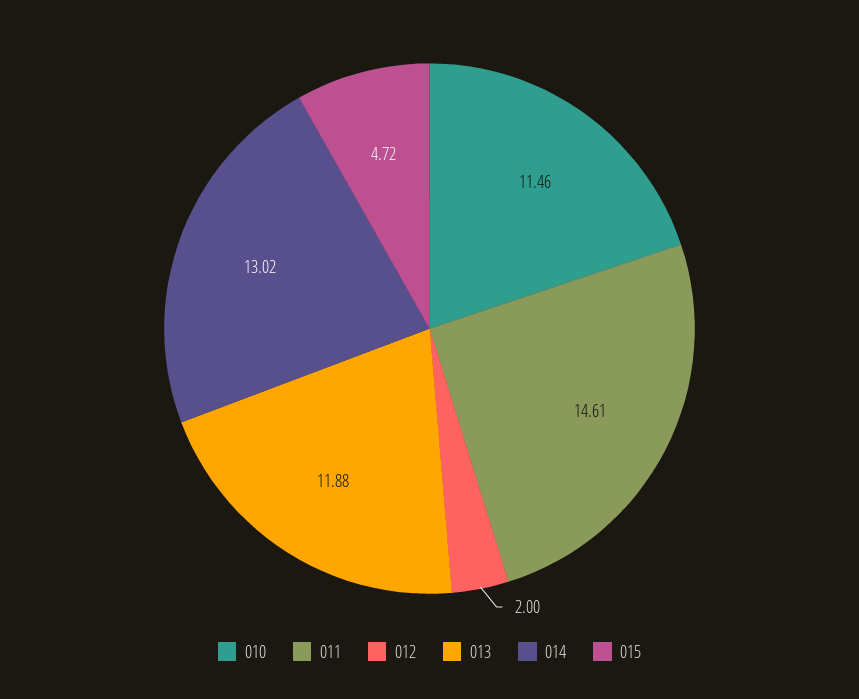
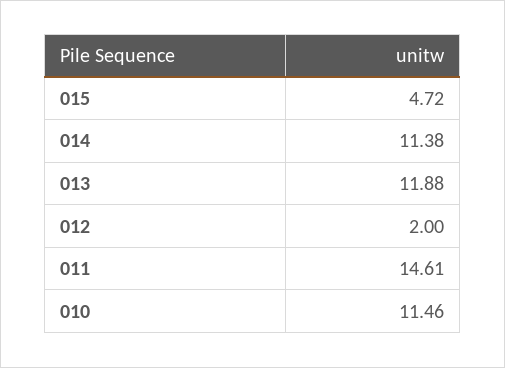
  {
    "010": 11.46,
    "011": 14.61,
    "012": 2,
    "013": 11.88,
-   "014": 13.02,
+   "014": 11.38,
    "015": 4.72
  }

